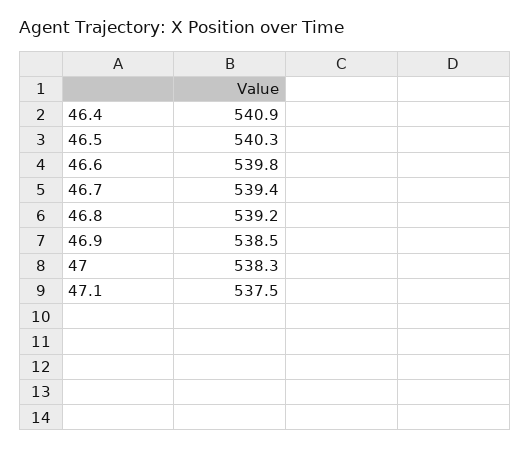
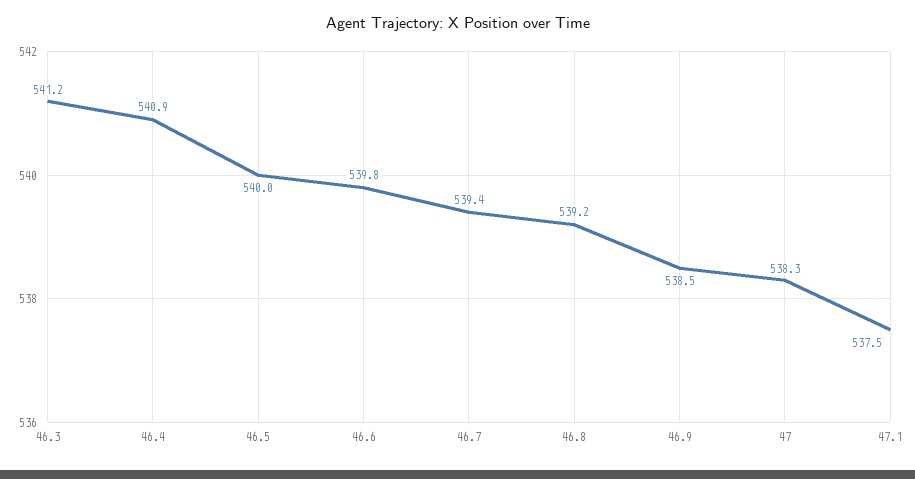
  {
    "46.4": 540.9,
-   "46.5": 540.3,
+   "46.5": 540,
    "46.6": 539.8,
    "46.7": 539.4,
    "46.8": 539.2,
    "46.9": 538.5,
    "47": 538.3,
-   "47.1": 537.5
+   "47.1": 537.5,
+   "46.3": 541.2
  }

